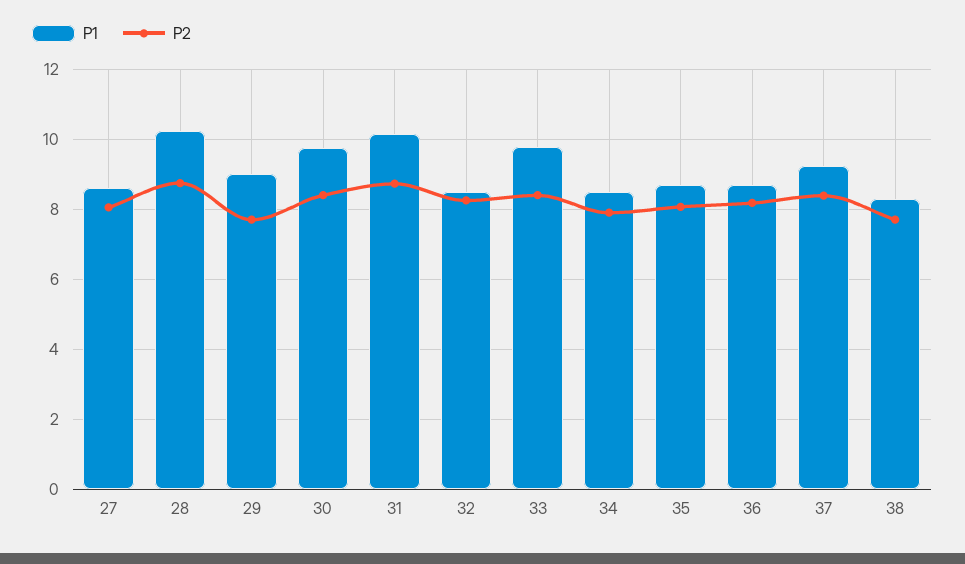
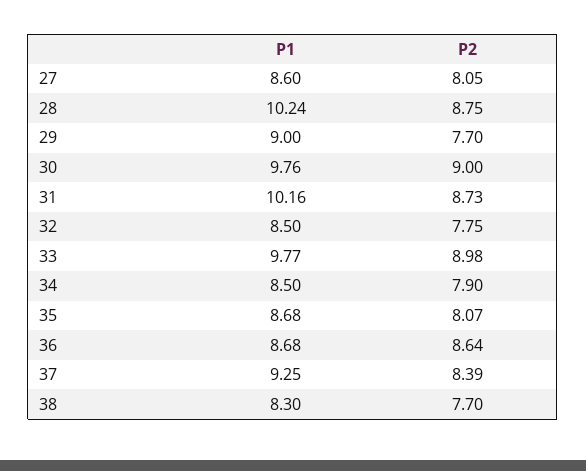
  {
    "P1": {
      "27": 8.6,
      "28": 10.24,
      "29": 9,
      "30": 9.76,
      "31": 10.16,
      "32": 8.5,
      "33": 9.77,
      "34": 8.5,
      "35": 8.68,
      "36": 8.68,
      "37": 9.25,
      "38": 8.3
    },
    "P2": {
      "27": 8.05,
      "28": 8.75,
      "29": 7.7,
-     "30": 8.4,
+     "30": 9,
      "31": 8.73,
-     "32": 8.2,
+     "32": 7.75,
-     "33": 8.4,
+     "33": 8.98,
      "34": 7.9,
      "35": 8.07,
-     "36": 8.2,
+     "36": 8.64,
      "37": 8.39,
      "38": 7.7
    }
  }

